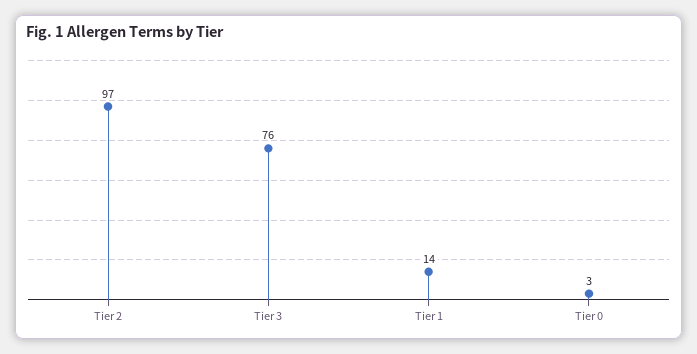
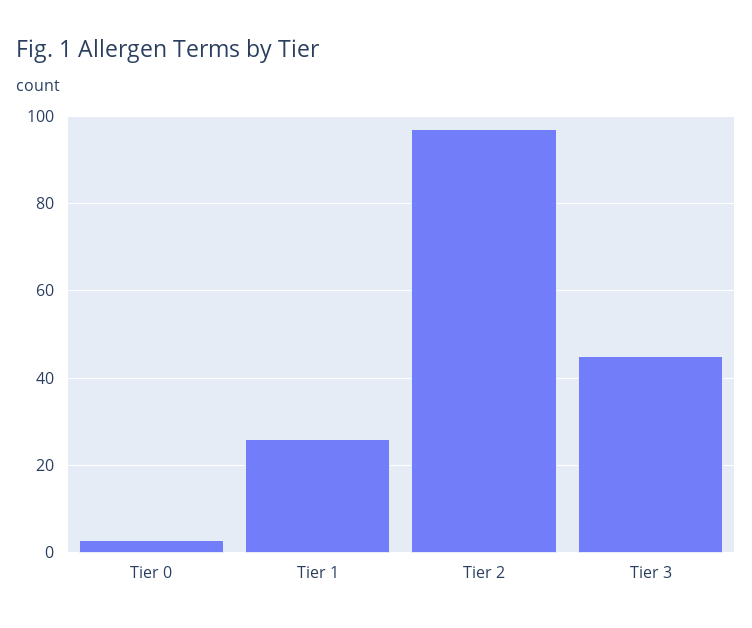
  {
    "Tier 2": 97,
-   "Tier 3": 76,
+   "Tier 3": 45,
-   "Tier 1": 14,
+   "Tier 1": 25,
    "Tier 0": 3
  }

